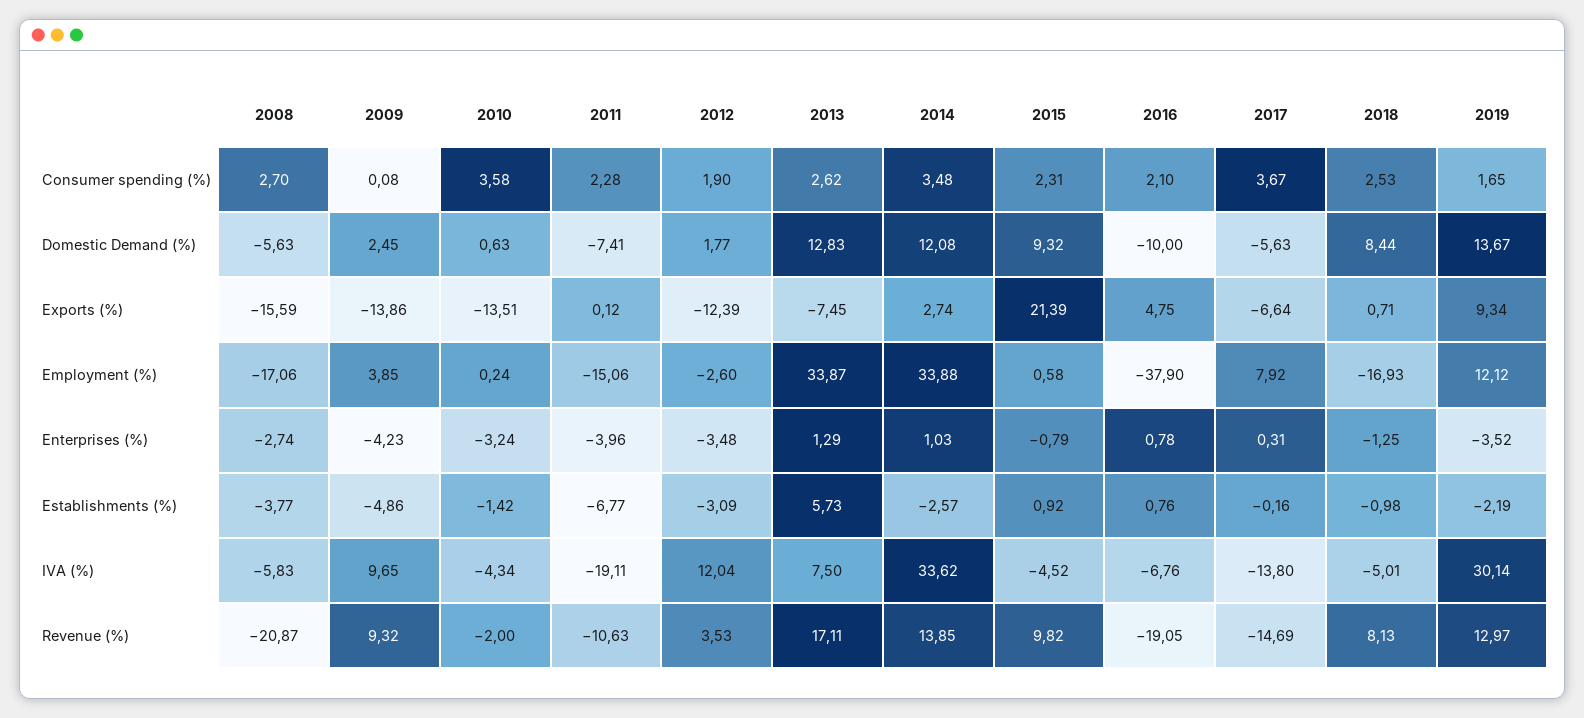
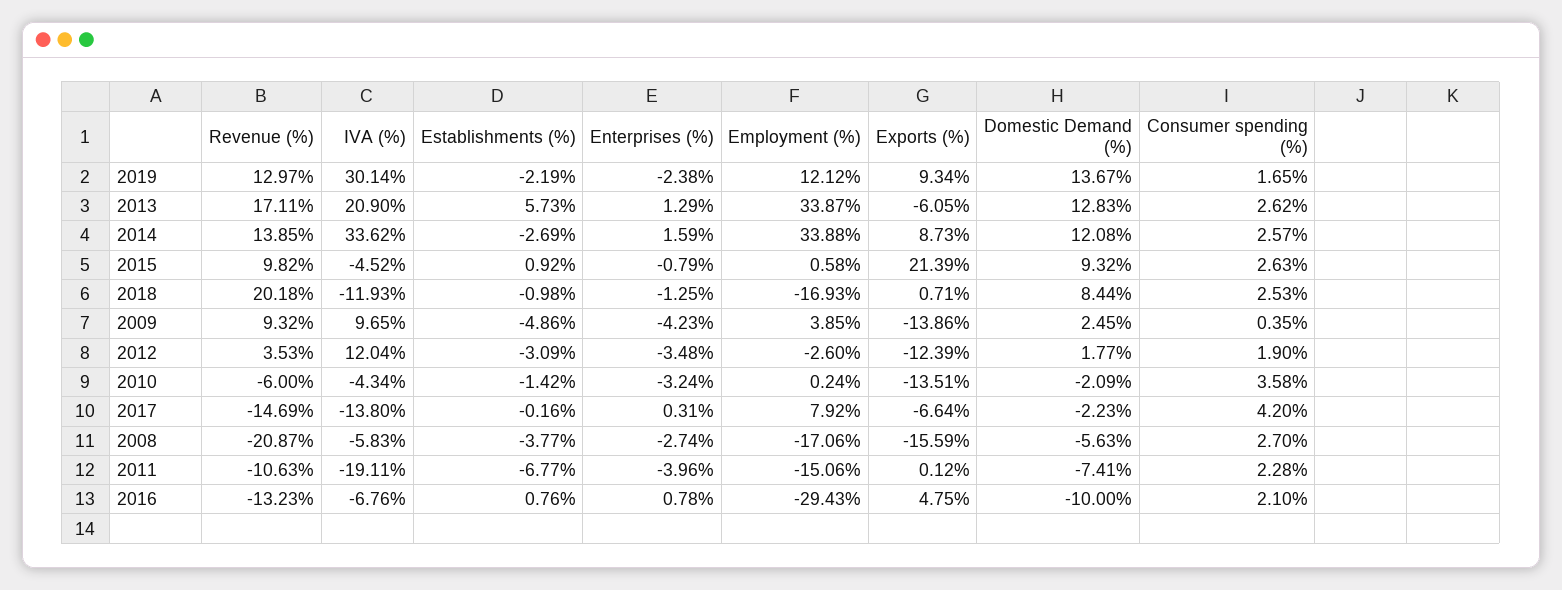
  {
    "2008": {
      "Consumer spending (%)": 2.7,
      "Domestic Demand (%)": -5.63,
      "Exports (%)": -15.59,
      "Employment (%)": -17.06,
      "Enterprises (%)": -2.74,
      "Establishments (%)": -3.77,
      "IVA (%)": -5.83,
      "Revenue (%)": -20.87
    },
    "2009": {
-     "Consumer spending (%)": 0.08,
+     "Consumer spending (%)": 0.35,
      "Domestic Demand (%)": 2.45,
      "Exports (%)": -13.86,
      "Employment (%)": 3.85,
      "Enterprises (%)": -4.23,
      "Establishments (%)": -4.86,
      "IVA (%)": 9.65,
      "Revenue (%)": 9.32
    },
    "2010": {
      "Consumer spending (%)": 3.58,
-     "Domestic Demand (%)": 0.63,
+     "Domestic Demand (%)": -2.09,
      "Exports (%)": -13.51,
      "Employment (%)": 0.24,
      "Enterprises (%)": -3.24,
      "Establishments (%)": -1.42,
      "IVA (%)": -4.34,
-     "Revenue (%)": -2
+     "Revenue (%)": -6
    },
    "2011": {
      "Consumer spending (%)": 2.28,
      "Domestic Demand (%)": -7.41,
      "Exports (%)": 0.12,
      "Employment (%)": -15.06,
      "Enterprises (%)": -3.96,
      "Establishments (%)": -6.77,
      "IVA (%)": -19.11,
      "Revenue (%)": -10.63
    },
    "2012": {
      "Consumer spending (%)": 1.9,
      "Domestic Demand (%)": 1.77,
      "Exports (%)": -12.39,
      "Employment (%)": -2.6,
      "Enterprises (%)": -3.48,
      "Establishments (%)": -3.09,
      "IVA (%)": 12.04,
      "Revenue (%)": 3.53
    },
    "2013": {
      "Consumer spending (%)": 2.62,
      "Domestic Demand (%)": 12.83,
-     "Exports (%)": -7.45,
+     "Exports (%)": -6.05,
      "Employment (%)": 33.87,
      "Enterprises (%)": 1.29,
      "Establishments (%)": 5.73,
-     "IVA (%)": 7.5,
+     "IVA (%)": 20.9,
      "Revenue (%)": 17.11
    },
    "2014": {
-     "Consumer spending (%)": 3.48,
+     "Consumer spending (%)": 2.57,
      "Domestic Demand (%)": 12.08,
-     "Exports (%)": 2.74,
+     "Exports (%)": 8.73,
      "Employment (%)": 33.88,
-     "Enterprises (%)": 1.03,
+     "Enterprises (%)": 1.59,
-     "Establishments (%)": -2.57,
+     "Establishments (%)": -2.69,
      "IVA (%)": 33.62,
      "Revenue (%)": 13.85
    },
    "2015": {
-     "Consumer spending (%)": 2.31,
+     "Consumer spending (%)": 2.63,
      "Domestic Demand (%)": 9.32,
      "Exports (%)": 21.39,
      "Employment (%)": 0.58,
      "Enterprises (%)": -0.79,
      "Establishments (%)": 0.92,
      "IVA (%)": -4.52,
      "Revenue (%)": 9.82
    },
    "2016": {
      "Consumer spending (%)": 2.1,
      "Domestic Demand (%)": -10,
      "Exports (%)": 4.75,
-     "Employment (%)": -37.9,
+     "Employment (%)": -29.43,
      "Enterprises (%)": 0.78,
      "Establishments (%)": 0.76,
      "IVA (%)": -6.76,
-     "Revenue (%)": -19.05
+     "Revenue (%)": -13.23
    },
    "2017": {
-     "Consumer spending (%)": 3.67,
+     "Consumer spending (%)": 4.2,
-     "Domestic Demand (%)": -5.63,
+     "Domestic Demand (%)": -2.23,
      "Exports (%)": -6.64,
      "Employment (%)": 7.92,
      "Enterprises (%)": 0.31,
      "Establishments (%)": -0.16,
      "IVA (%)": -13.8,
      "Revenue (%)": -14.69
    },
    "2018": {
      "Consumer spending (%)": 2.53,
      "Domestic Demand (%)": 8.44,
      "Exports (%)": 0.71,
      "Employment (%)": -16.93,
      "Enterprises (%)": -1.25,
      "Establishments (%)": -0.98,
-     "IVA (%)": -5.01,
+     "IVA (%)": -11.93,
-     "Revenue (%)": 8.13
+     "Revenue (%)": 20.18
    },
    "2019": {
      "Consumer spending (%)": 1.65,
      "Domestic Demand (%)": 13.67,
      "Exports (%)": 9.34,
      "Employment (%)": 12.12,
-     "Enterprises (%)": -3.52,
+     "Enterprises (%)": -2.38,
      "Establishments (%)": -2.19,
      "IVA (%)": 30.14,
      "Revenue (%)": 12.97
    }
  }

